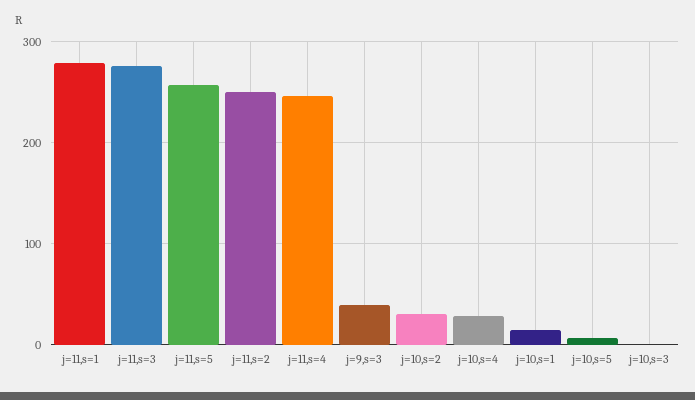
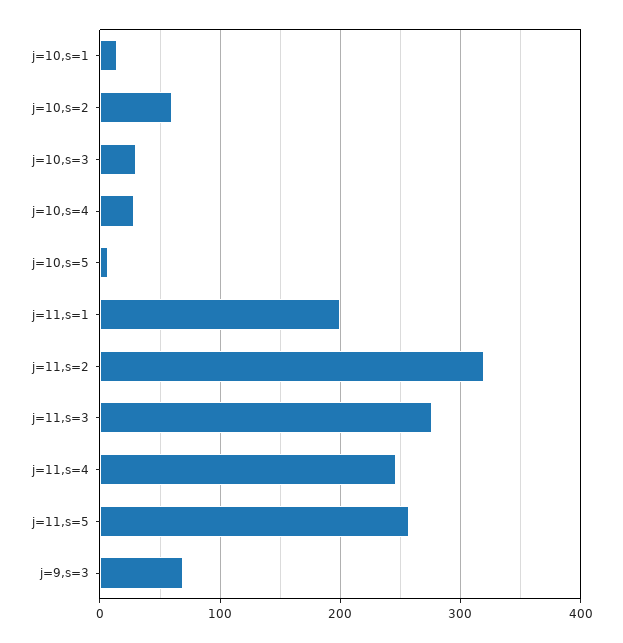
  {
-   "j=11,s=1": 280,
+   "j=11,s=1": 200,
    "j=11,s=3": 280,
    "j=11,s=5": 260,
-   "j=11,s=2": 250,
+   "j=11,s=2": 320,
    "j=11,s=4": 250,
-   "j=9,s=3": 40,
+   "j=9,s=3": 70,
-   "j=10,s=2": 30,
+   "j=10,s=2": 60,
    "j=10,s=4": 30,
    "j=10,s=1": 10,
    "j=10,s=5": 10,
-   "j=10,s=3": 0
+   "j=10,s=3": 30
  }

